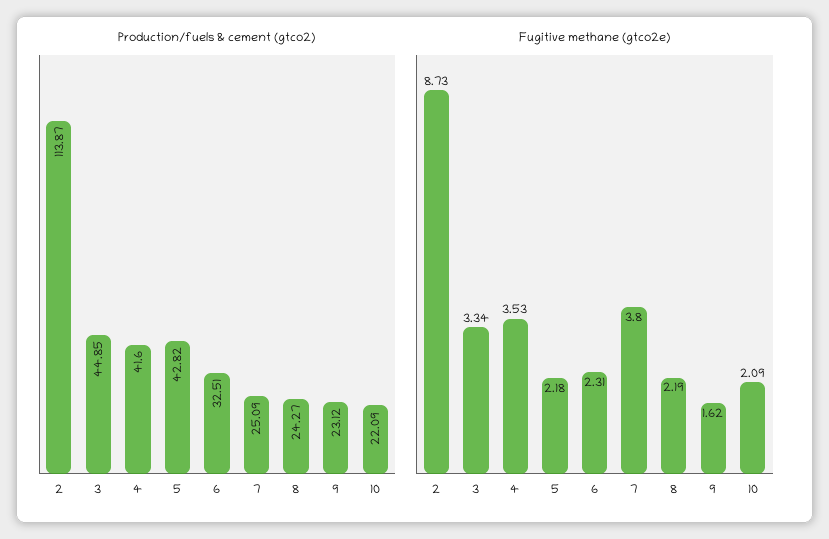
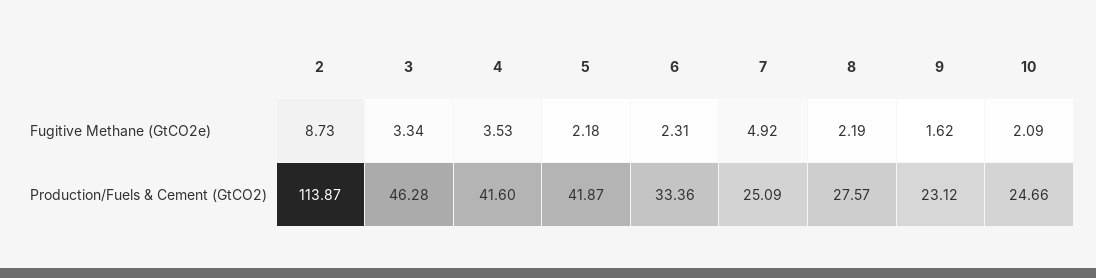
  {
    "Production/fuels & cement (gtco2)": {
      "2": 113.87,
-     "3": 44.85,
+     "3": 46.28,
      "4": 41.6,
-     "5": 42.82,
+     "5": 41.87,
-     "6": 32.51,
+     "6": 33.36,
      "7": 25.09,
-     "8": 24.27,
+     "8": 27.57,
      "9": 23.12,
-     "10": 22.09
+     "10": 24.66
    },
    "Fugitive methane (gtco2e)": {
      "2": 8.73,
      "3": 3.34,
      "4": 3.53,
      "5": 2.18,
      "6": 2.31,
-     "7": 3.8,
+     "7": 4.92,
      "8": 2.19,
      "9": 1.62,
      "10": 2.09
    }
  }

